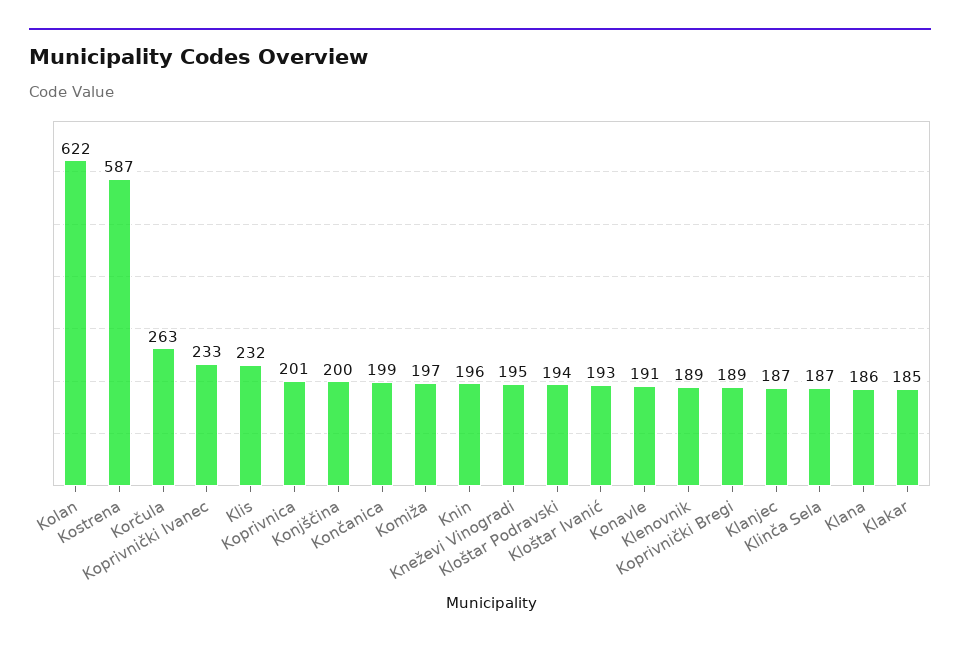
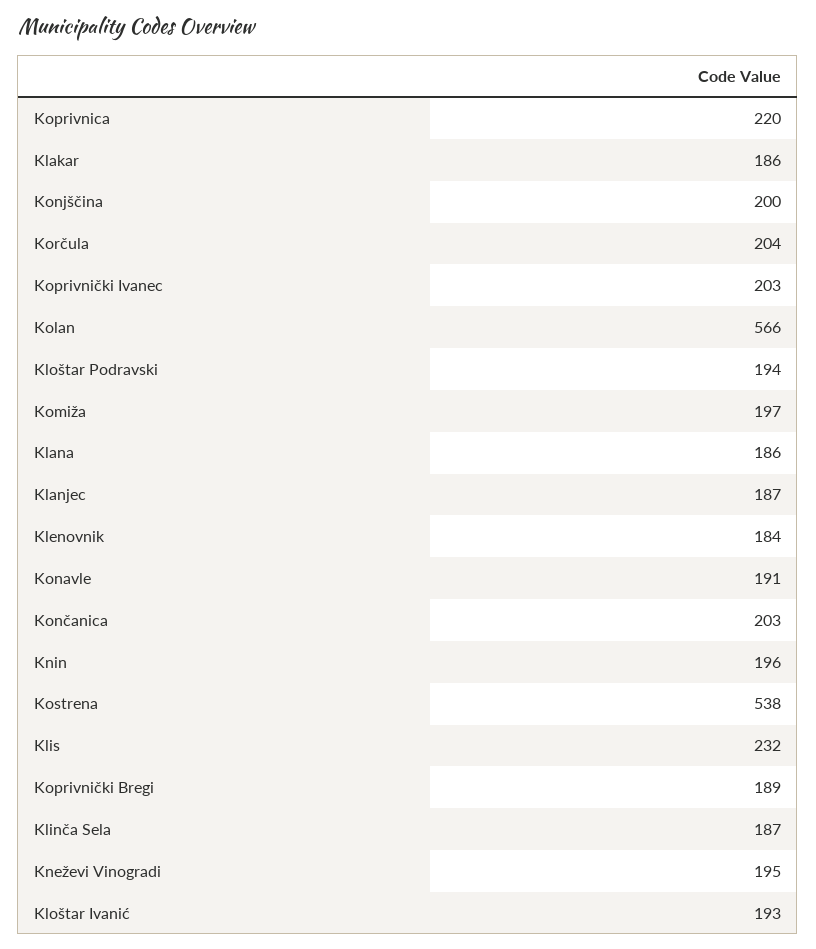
  {
-   "Kolan": 622,
+   "Kolan": 566,
-   "Kostrena": 587,
+   "Kostrena": 538,
-   "Korčula": 263,
+   "Korčula": 204,
-   "Koprivnički Ivanec": 233,
+   "Koprivnički Ivanec": 203,
    "Klis": 232,
-   "Koprivnica": 201,
+   "Koprivnica": 220,
    "Konjščina": 200,
-   "Končanica": 199,
+   "Končanica": 203,
    "Komiža": 197,
    "Knin": 196,
    "Kneževi Vinogradi": 195,
    "Kloštar Podravski": 194,
    "Kloštar Ivanić": 193,
    "Konavle": 191,
-   "Klenovnik": 189,
+   "Klenovnik": 184,
    "Koprivnički Bregi": 189,
    "Klanjec": 187,
    "Klinča Sela": 187,
    "Klana": 186,
-   "Klakar": 185
+   "Klakar": 186
  }

